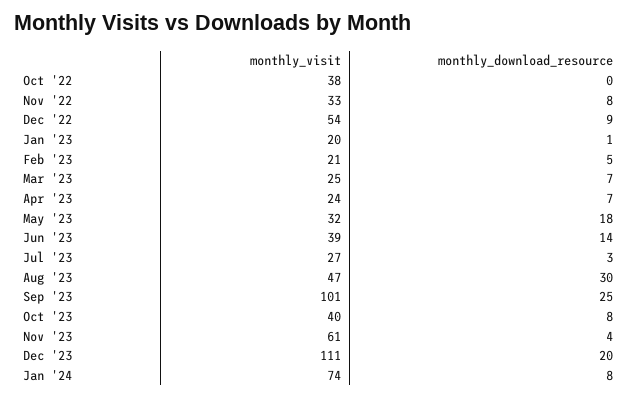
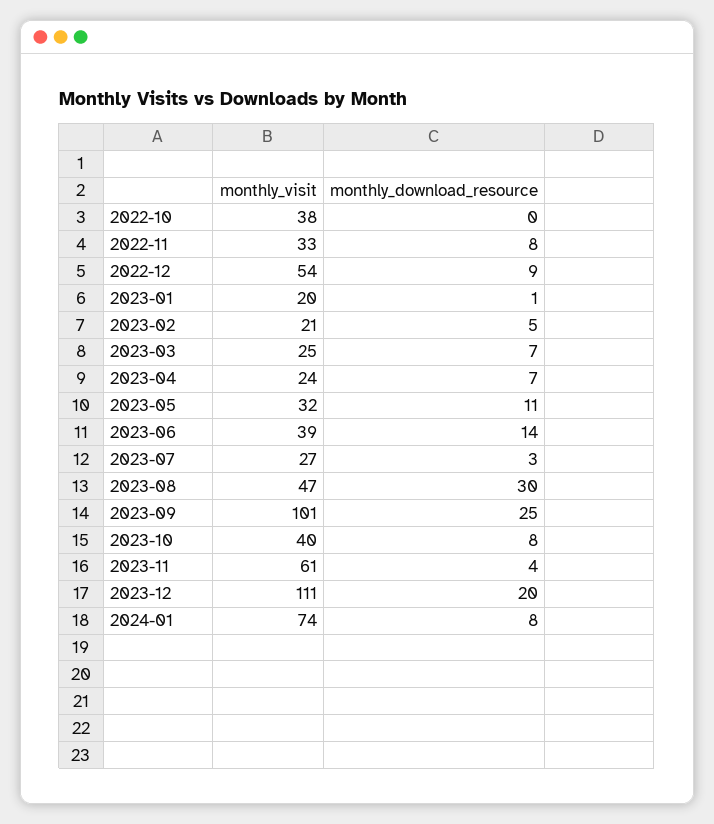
  {
    "monthly_visit": {
      "Oct '22": 38,
      "Nov '22": 33,
      "Dec '22": 54,
      "Jan '23": 20,
      "Feb '23": 21,
      "Mar '23": 25,
      "Apr '23": 24,
      "May '23": 32,
      "Jun '23": 39,
      "Jul '23": 27,
      "Aug '23": 47,
      "Sep '23": 101,
      "Oct '23": 40,
      "Nov '23": 61,
      "Dec '23": 111,
      "Jan '24": 74
    },
    "monthly_download_resource": {
      "Oct '22": 0,
      "Nov '22": 8,
      "Dec '22": 9,
      "Jan '23": 1,
      "Feb '23": 5,
      "Mar '23": 7,
      "Apr '23": 7,
-     "May '23": 18,
+     "May '23": 11,
      "Jun '23": 14,
      "Jul '23": 3,
      "Aug '23": 30,
      "Sep '23": 25,
      "Oct '23": 8,
      "Nov '23": 4,
      "Dec '23": 20,
      "Jan '24": 8
    }
  }

